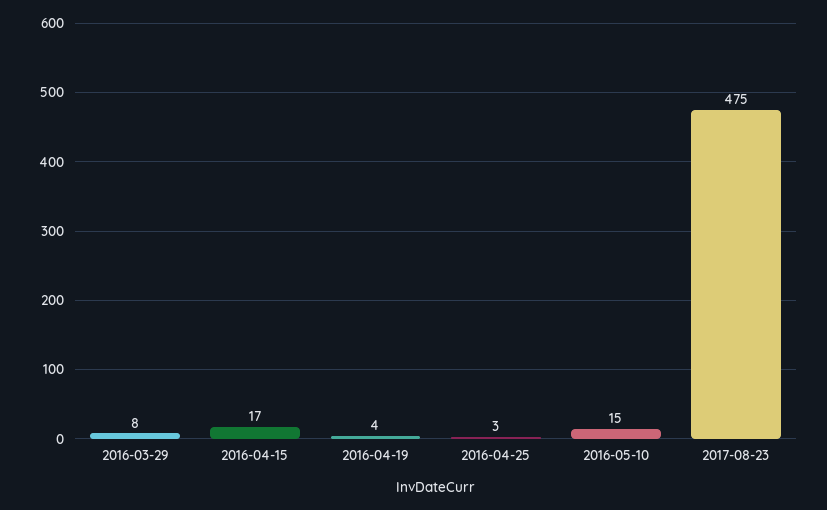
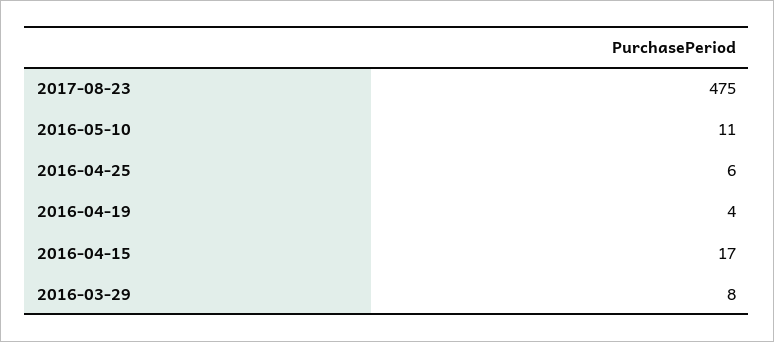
  {
    "2016-03-29": 8,
    "2016-04-15": 17,
    "2016-04-19": 4,
-   "2016-04-25": 3,
+   "2016-04-25": 6,
-   "2016-05-10": 15,
+   "2016-05-10": 11,
    "2017-08-23": 475
  }

